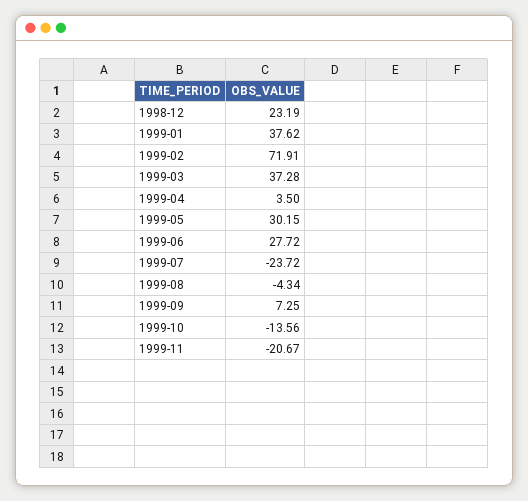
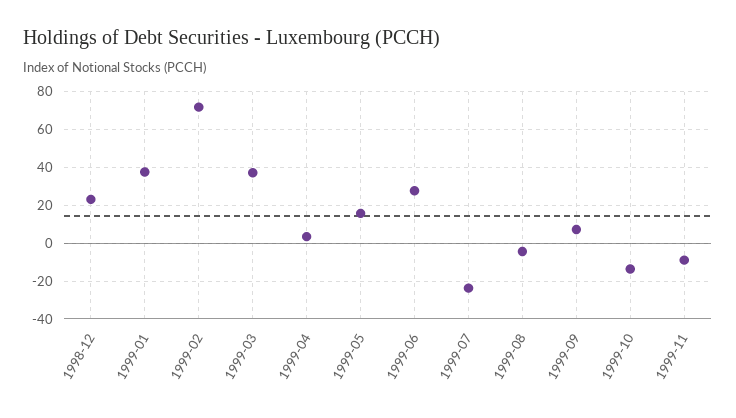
  {
    "1998-12": 23.19,
    "1999-01": 37.62,
    "1999-02": 71.91,
    "1999-03": 37.28,
    "1999-04": 3.5,
-   "1999-05": 30.15,
+   "1999-05": 15,
    "1999-06": 27.72,
    "1999-07": -23.72,
    "1999-08": -4.34,
    "1999-09": 7.25,
    "1999-10": -13.56,
-   "1999-11": -20.67
+   "1999-11": -10
  }

